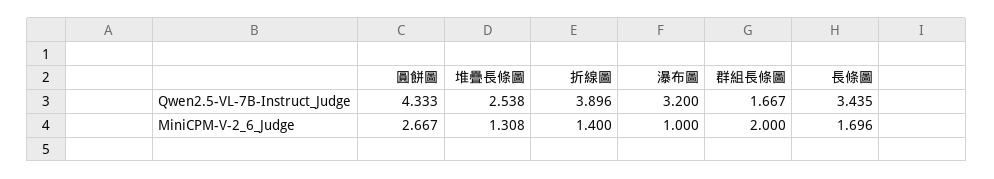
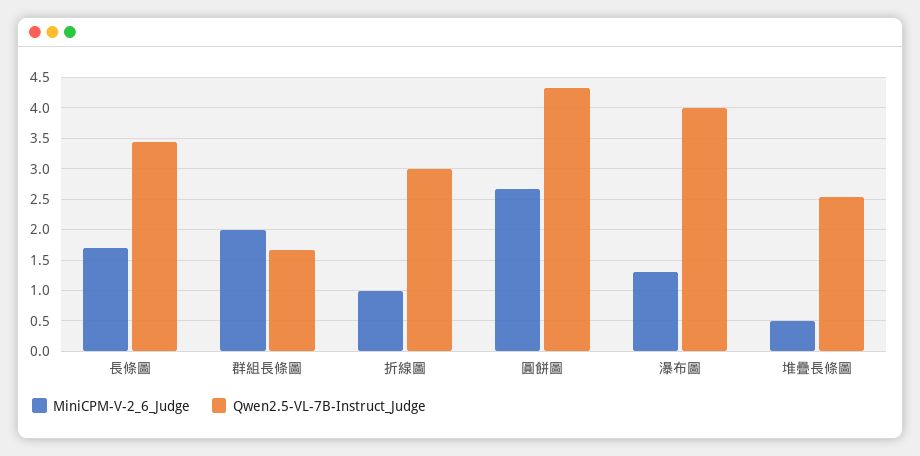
  {
    "Qwen2.5-VL-7B-Instruct_Judge": {
      "圓餅圖": 4.333,
      "堆疊長條圖": 2.538,
-     "折線圖": 3.896,
+     "折線圖": 3,
-     "瀑布圖": 3.2,
+     "瀑布圖": 4,
      "群組長條圖": 1.667,
      "長條圖": 3.435
    },
    "MiniCPM-V-2_6_Judge": {
      "圓餅圖": 2.667,
-     "堆疊長條圖": 1.308,
+     "堆疊長條圖": 0.5,
-     "折線圖": 1.4,
+     "折線圖": 1,
-     "瀑布圖": 1,
+     "瀑布圖": 1.3,
      "群組長條圖": 2,
      "長條圖": 1.696
    }
  }

